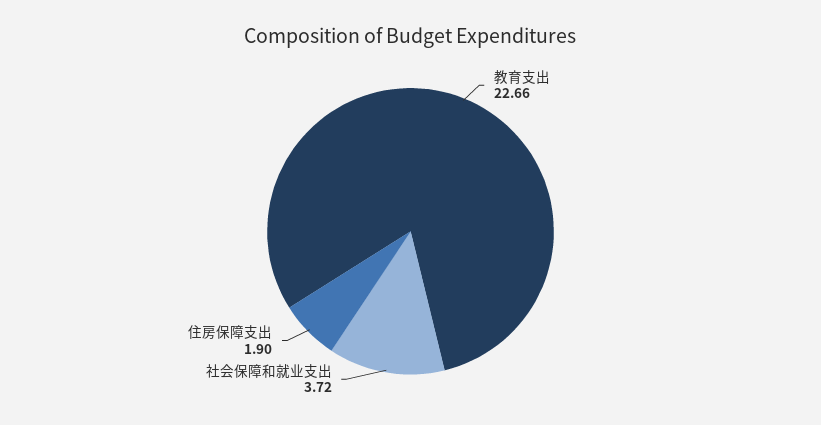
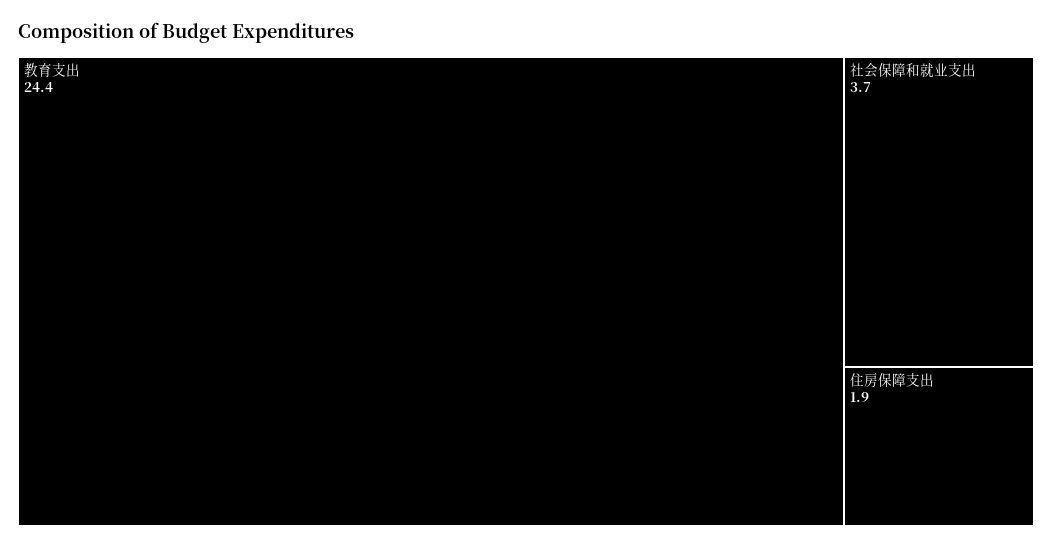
  {
-   "教育支出": 22.66,
+   "教育支出": 24.4,
    "社会保障和就业支出": 3.72,
    "住房保障支出": 1.9
  }

